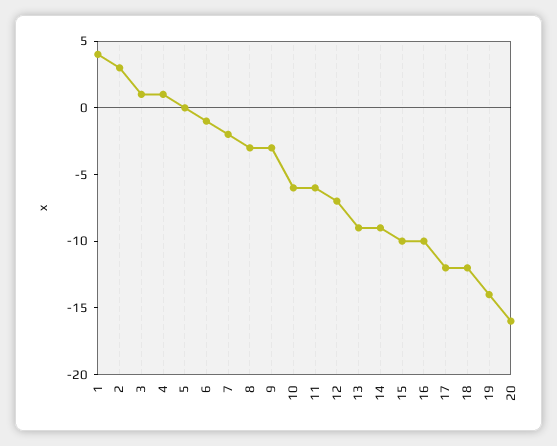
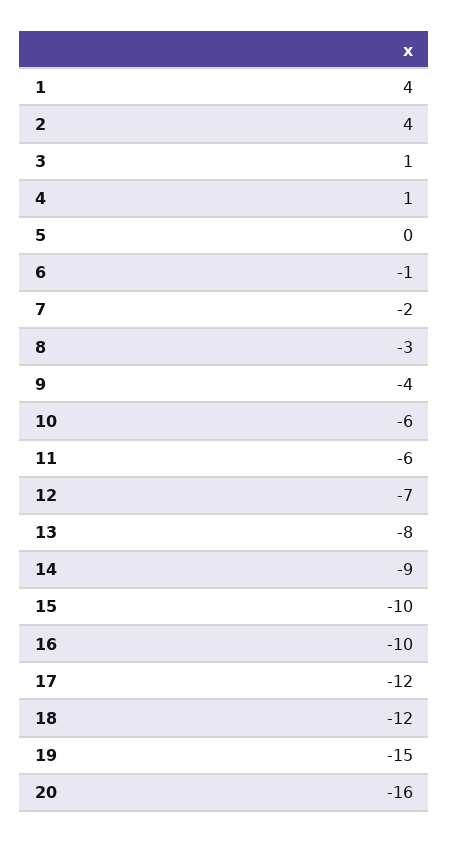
  {
    "1": 4,
-   "2": 3,
+   "2": 4,
    "3": 1,
    "4": 1,
    "5": 0,
    "6": -1,
    "7": -2,
    "8": -3,
-   "9": -3,
+   "9": -4,
    "10": -6,
    "11": -6,
    "12": -7,
-   "13": -9,
+   "13": -8,
    "14": -9,
    "15": -10,
    "16": -10,
    "17": -12,
    "18": -12,
-   "19": -14,
+   "19": -15,
    "20": -16
  }

